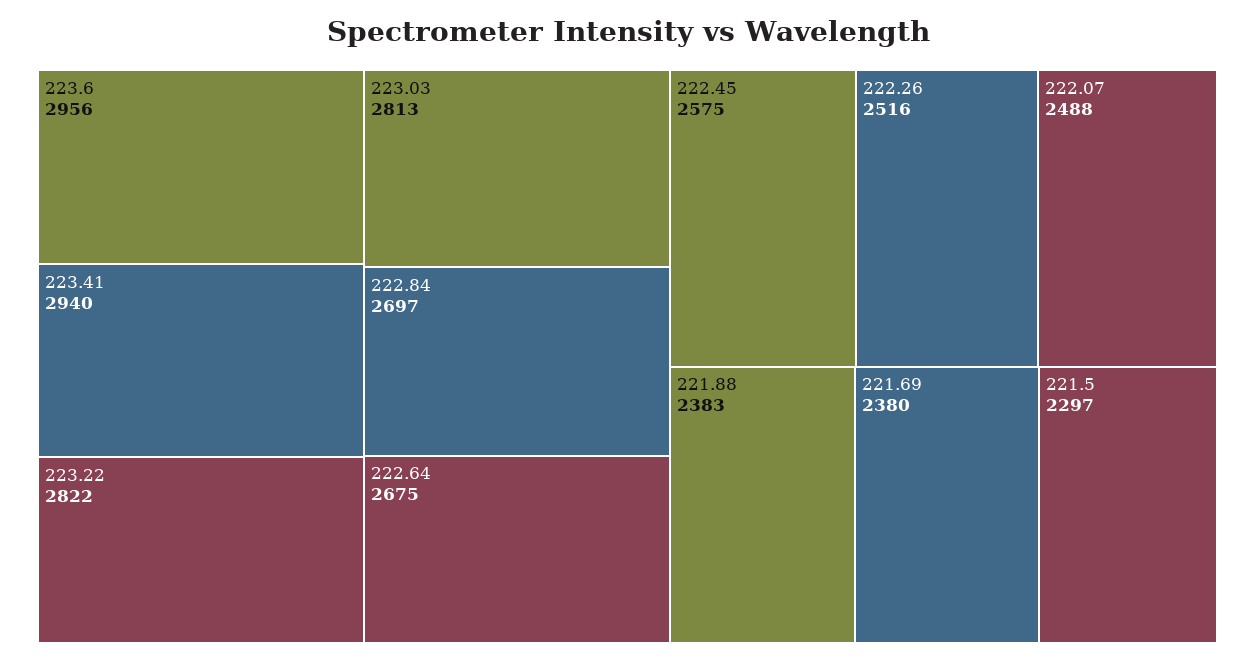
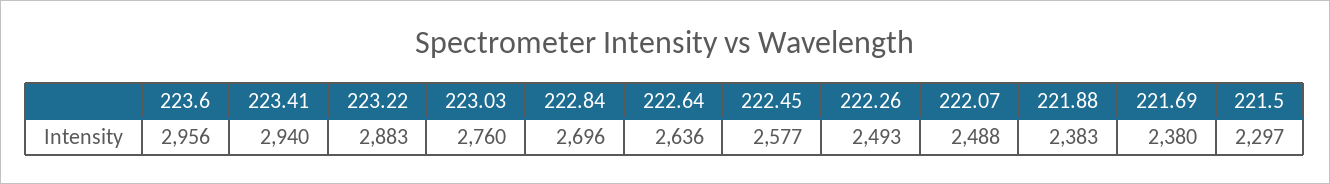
  {
    "223.6": 2956,
    "223.41": 2940,
-   "223.22": 2822,
+   "223.22": 2883,
-   "223.03": 2813,
+   "223.03": 2760,
-   "222.84": 2697,
+   "222.84": 2696,
-   "222.64": 2675,
+   "222.64": 2636,
-   "222.45": 2575,
+   "222.45": 2577,
-   "222.26": 2516,
+   "222.26": 2493,
    "222.07": 2488,
    "221.88": 2383,
    "221.69": 2380,
    "221.5": 2297
  }

